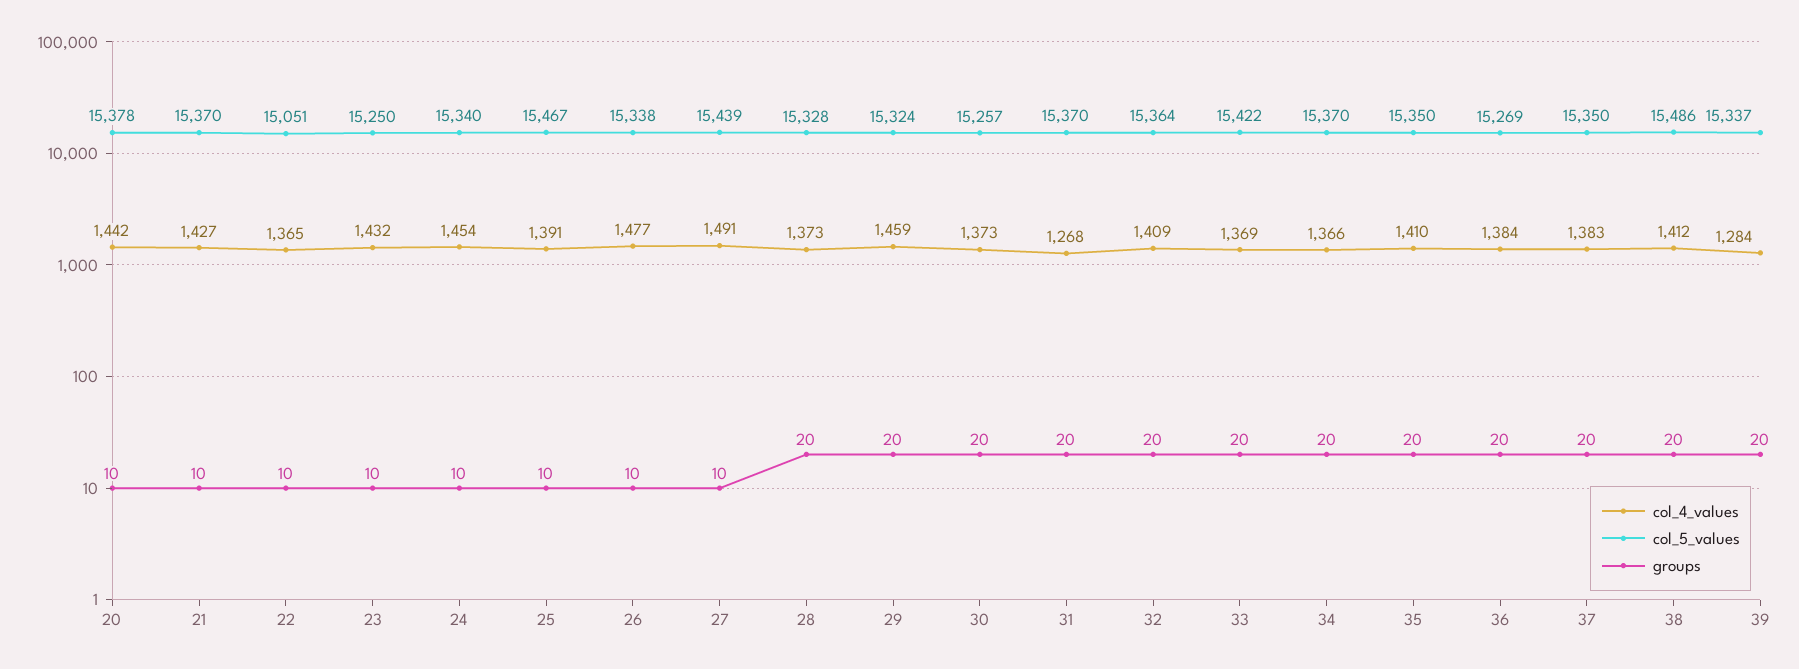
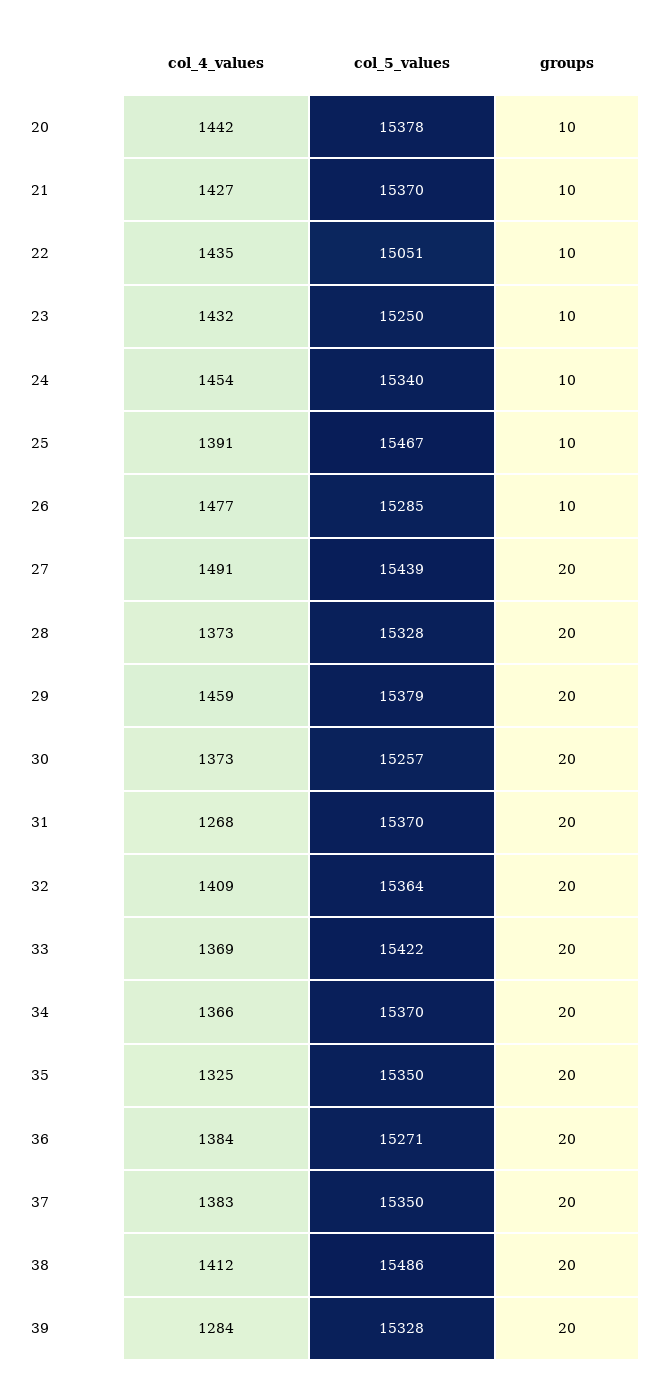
  {
    "col_4_values": {
      "20": 1442,
      "21": 1427,
-     "22": 1365,
+     "22": 1435,
      "23": 1432,
      "24": 1454,
      "25": 1391,
      "26": 1477,
      "27": 1491,
      "28": 1373,
      "29": 1459,
      "30": 1373,
      "31": 1268,
      "32": 1409,
      "33": 1369,
      "34": 1366,
-     "35": 1410,
+     "35": 1325,
      "36": 1384,
      "37": 1383,
      "38": 1412,
      "39": 1284
    },
    "col_5_values": {
      "20": 15378,
      "21": 15370,
      "22": 15051,
      "23": 15250,
      "24": 15340,
      "25": 15467,
-     "26": 15338,
+     "26": 15285,
      "27": 15439,
      "28": 15328,
-     "29": 15324,
+     "29": 15379,
      "30": 15257,
      "31": 15370,
      "32": 15364,
      "33": 15422,
      "34": 15370,
      "35": 15350,
-     "36": 15269,
+     "36": 15271,
      "37": 15350,
      "38": 15486,
-     "39": 15337
+     "39": 15328
    },
    "groups": {
      "20": 10,
      "21": 10,
      "22": 10,
      "23": 10,
      "24": 10,
      "25": 10,
      "26": 10,
-     "27": 10,
+     "27": 20,
      "28": 20,
      "29": 20,
      "30": 20,
      "31": 20,
      "32": 20,
      "33": 20,
      "34": 20,
      "35": 20,
      "36": 20,
      "37": 20,
      "38": 20,
      "39": 20
    }
  }

